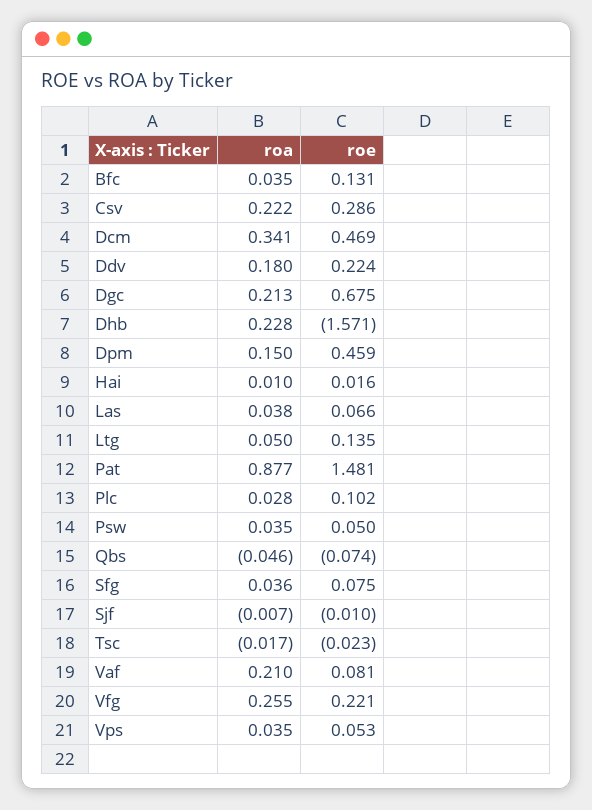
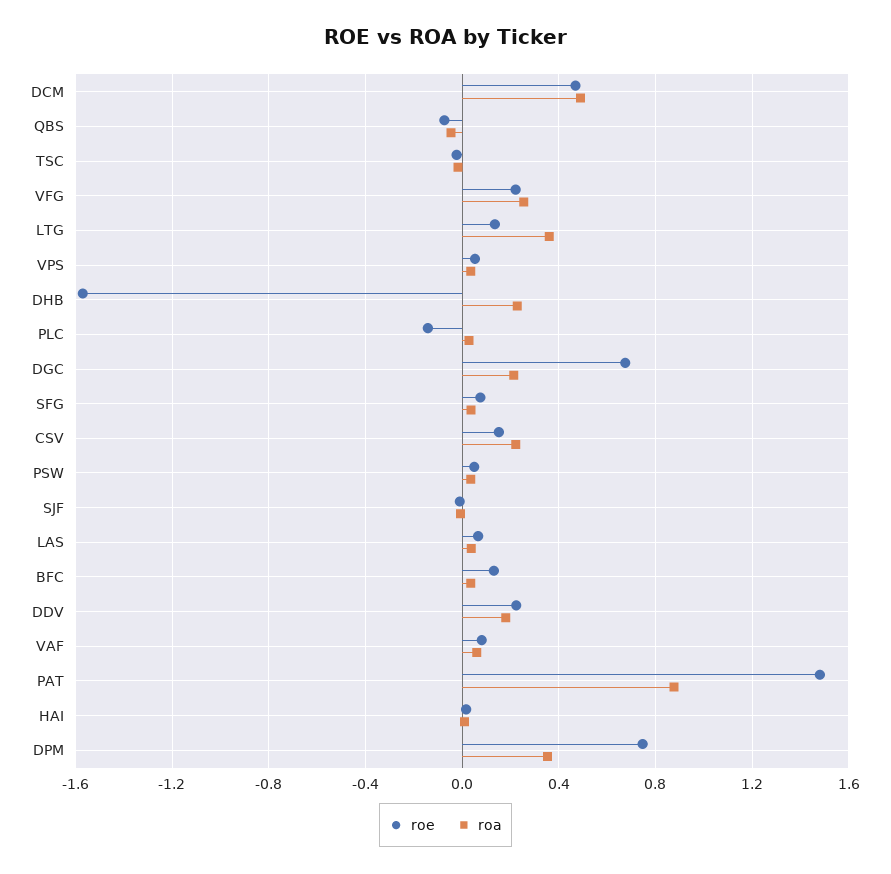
  {
    "roa": {
      "Bfc": 0.035,
      "Csv": 0.222,
-     "Dcm": 0.341,
+     "Dcm": 0.5,
      "Ddv": 0.18,
      "Dgc": 0.213,
      "Dhb": 0.228,
-     "Dpm": 0.15,
+     "Dpm": 0.35,
      "Hai": 0.01,
      "Las": 0.038,
-     "Ltg": 0.05,
+     "Ltg": 0.35,
      "Pat": 0.877,
      "Plc": 0.028,
      "Psw": 0.035,
      "Qbs": -0.046,
      "Sfg": 0.036,
      "Sjf": -0.007,
      "Tsc": -0.017,
-     "Vaf": 0.21,
+     "Vaf": 0.05,
      "Vfg": 0.255,
      "Vps": 0.035
    },
    "roe": {
      "Bfc": 0.131,
-     "Csv": 0.286,
+     "Csv": 0.15,
      "Dcm": 0.469,
      "Ddv": 0.224,
      "Dgc": 0.675,
      "Dhb": -1.571,
-     "Dpm": 0.459,
+     "Dpm": 0.75,
      "Hai": 0.016,
      "Las": 0.066,
      "Ltg": 0.135,
      "Pat": 1.481,
-     "Plc": 0.102,
+     "Plc": -0.15,
      "Psw": 0.05,
      "Qbs": -0.074,
      "Sfg": 0.075,
      "Sjf": -0.01,
      "Tsc": -0.023,
      "Vaf": 0.081,
      "Vfg": 0.221,
      "Vps": 0.053
    }
  }

